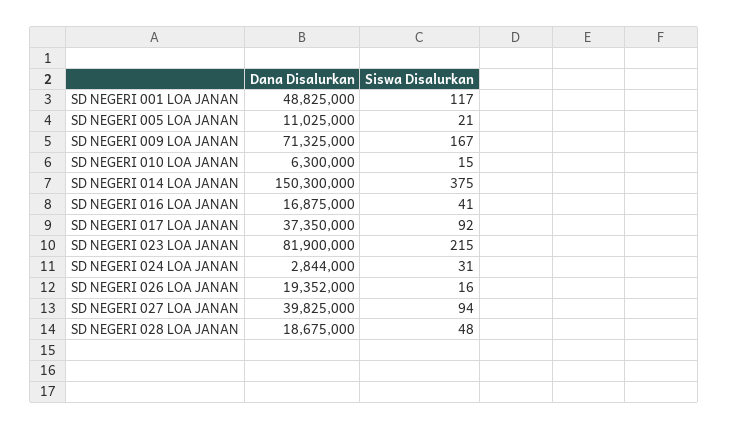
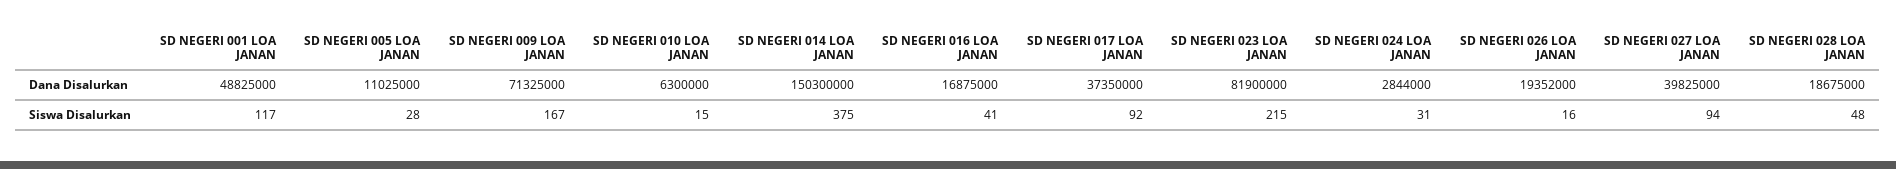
  {
    "Dana Disalurkan": {
      "SD NEGERI 001 LOA JANAN": 48825000,
      "SD NEGERI 005 LOA JANAN": 11025000,
      "SD NEGERI 009 LOA JANAN": 71325000,
      "SD NEGERI 010 LOA JANAN": 6300000,
      "SD NEGERI 014 LOA JANAN": 150300000,
      "SD NEGERI 016 LOA JANAN": 16875000,
      "SD NEGERI 017 LOA JANAN": 37350000,
      "SD NEGERI 023 LOA JANAN": 81900000,
      "SD NEGERI 024 LOA JANAN": 2844000,
      "SD NEGERI 026 LOA JANAN": 19352000,
      "SD NEGERI 027 LOA JANAN": 39825000,
      "SD NEGERI 028 LOA JANAN": 18675000
    },
    "Siswa Disalurkan": {
      "SD NEGERI 001 LOA JANAN": 117,
-     "SD NEGERI 005 LOA JANAN": 21,
+     "SD NEGERI 005 LOA JANAN": 28,
      "SD NEGERI 009 LOA JANAN": 167,
      "SD NEGERI 010 LOA JANAN": 15,
      "SD NEGERI 014 LOA JANAN": 375,
      "SD NEGERI 016 LOA JANAN": 41,
      "SD NEGERI 017 LOA JANAN": 92,
      "SD NEGERI 023 LOA JANAN": 215,
      "SD NEGERI 024 LOA JANAN": 31,
      "SD NEGERI 026 LOA JANAN": 16,
      "SD NEGERI 027 LOA JANAN": 94,
      "SD NEGERI 028 LOA JANAN": 48
    }
  }

